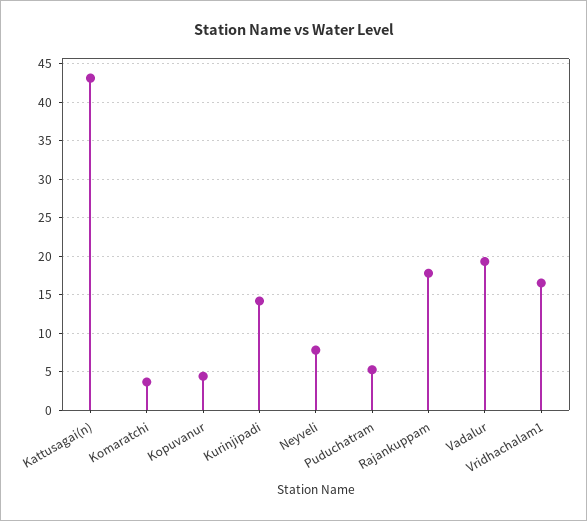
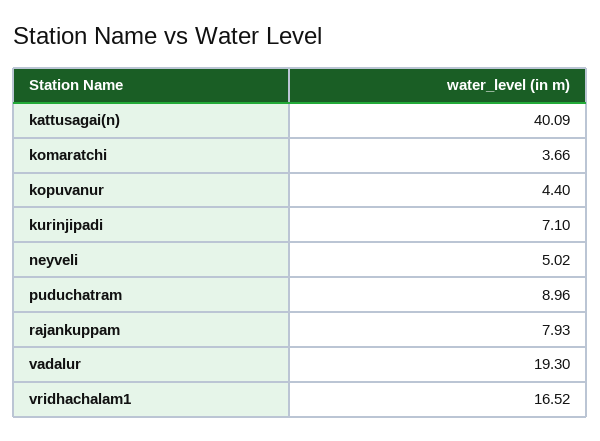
  {
-   "Kattusagai(n)": 43,
+   "Kattusagai(n)": 40.09,
    "Komaratchi": 3.66,
    "Kopuvanur": 4.4,
-   "Kurinjipadi": 14,
+   "Kurinjipadi": 7.1,
-   "Neyveli": 8,
+   "Neyveli": 5.02,
-   "Puduchatram": 5,
+   "Puduchatram": 8.96,
-   "Rajankuppam": 18,
+   "Rajankuppam": 7.93,
    "Vadalur": 19.3,
    "Vridhachalam1": 16.52
  }

